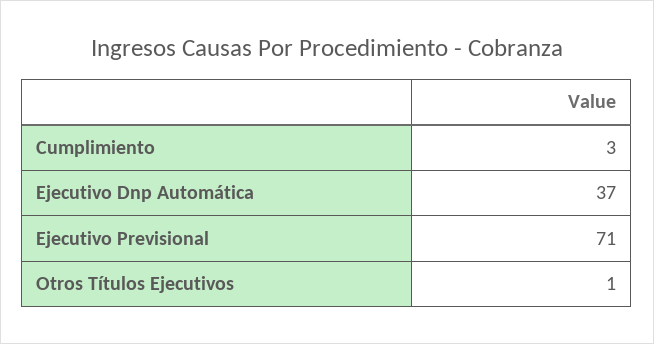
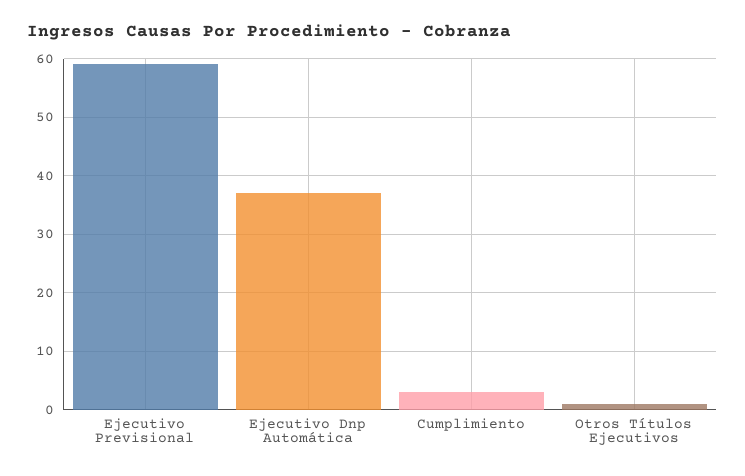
  {
    "Cumplimiento": 3,
    "Ejecutivo Dnp Automática": 37,
-   "Ejecutivo Previsional": 71,
+   "Ejecutivo Previsional": 60,
    "Otros Títulos Ejecutivos": 1
  }

